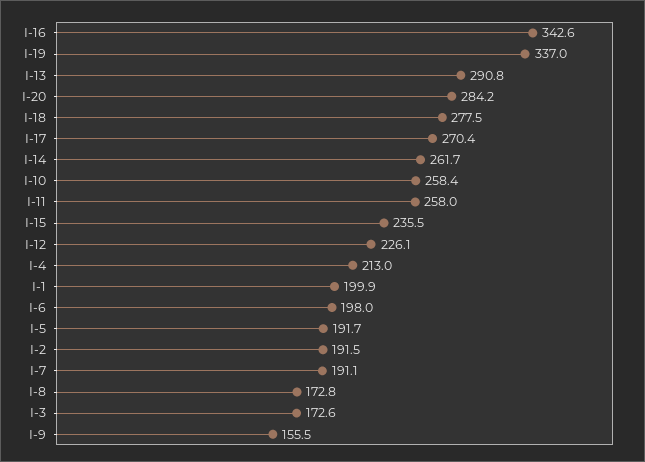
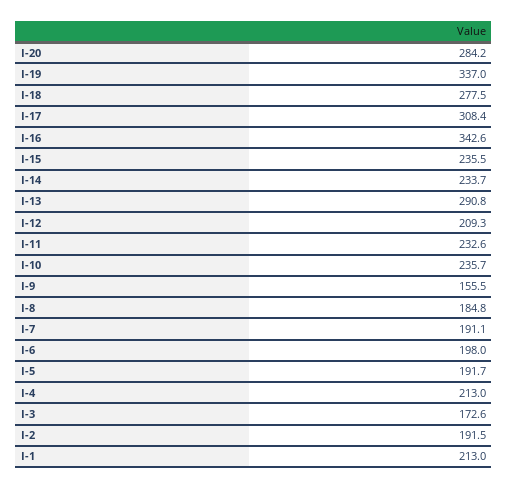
  {
    "I-16": 342.6,
    "I-19": 337,
    "I-13": 290.8,
    "I-20": 284.2,
    "I-18": 277.5,
-   "I-17": 270.4,
+   "I-17": 308.4,
-   "I-14": 261.7,
+   "I-14": 233.7,
-   "I-10": 258.4,
+   "I-10": 235.7,
-   "I-11": 258,
+   "I-11": 232.6,
    "I-15": 235.5,
-   "I-12": 226.1,
+   "I-12": 209.3,
    "I-4": 213,
-   "I-1": 199.9,
+   "I-1": 213,
    "I-6": 198,
    "I-5": 191.7,
    "I-2": 191.5,
    "I-7": 191.1,
-   "I-8": 172.8,
+   "I-8": 184.8,
    "I-3": 172.6,
    "I-9": 155.5
  }

